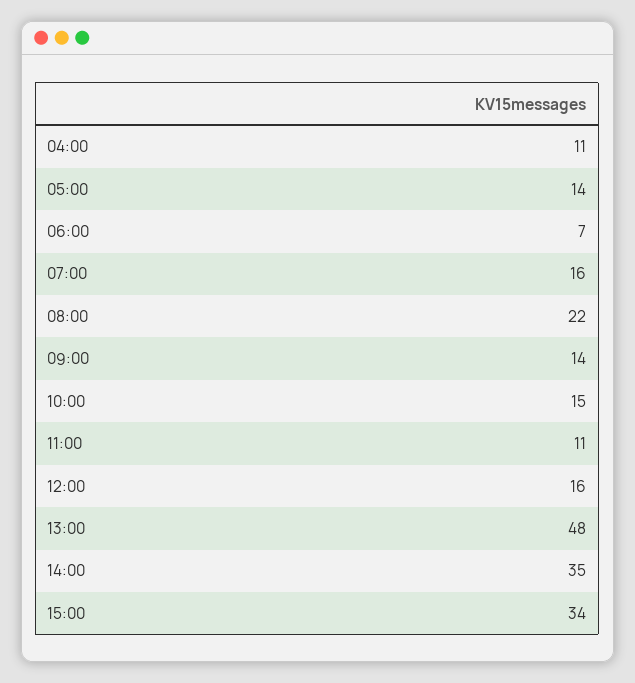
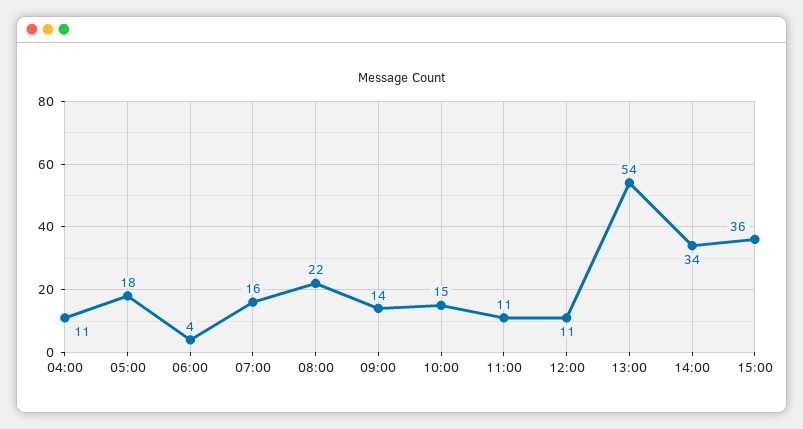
  {
    "04:00": 11,
-   "05:00": 14,
+   "05:00": 18,
-   "06:00": 7,
+   "06:00": 4,
    "07:00": 16,
    "08:00": 22,
    "09:00": 14,
    "10:00": 15,
    "11:00": 11,
-   "12:00": 16,
+   "12:00": 11,
-   "13:00": 48,
+   "13:00": 54,
-   "14:00": 35,
+   "14:00": 34,
-   "15:00": 34
+   "15:00": 36
  }

